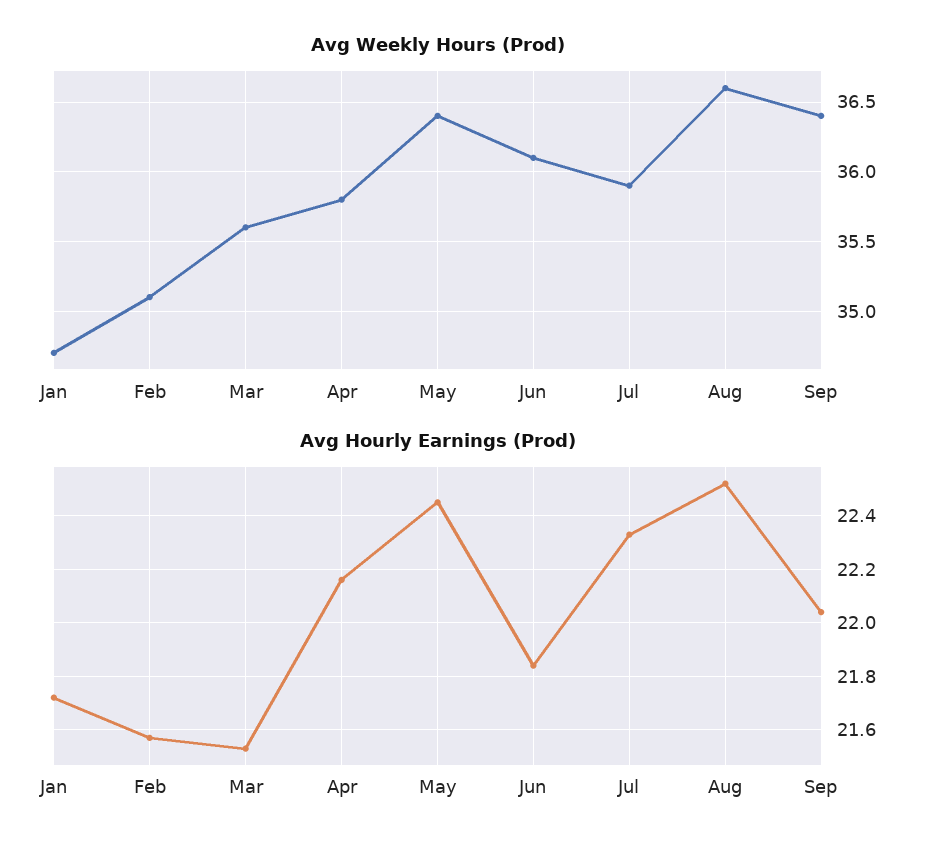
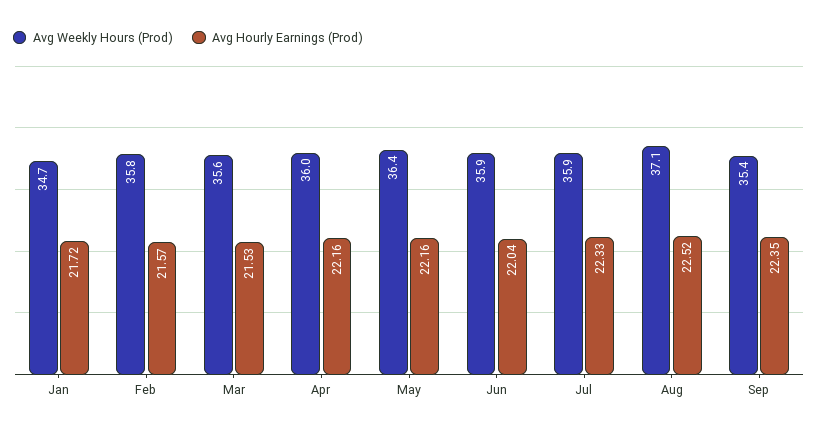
  {
    "Avg Weekly Hours (Prod)": {
      "Jan": 34.7,
-     "Feb": 35.1,
+     "Feb": 35.8,
      "Mar": 35.6,
-     "Apr": 35.8,
+     "Apr": 36,
      "May": 36.4,
-     "Jun": 36.1,
+     "Jun": 35.9,
      "Jul": 35.9,
-     "Aug": 36.6,
+     "Aug": 37.1,
-     "Sep": 36.4
+     "Sep": 35.4
    },
    "Avg Hourly Earnings (Prod)": {
      "Jan": 21.72,
      "Feb": 21.57,
      "Mar": 21.53,
      "Apr": 22.16,
-     "May": 22.45,
+     "May": 22.16,
-     "Jun": 21.85,
+     "Jun": 22.04,
      "Jul": 22.33,
      "Aug": 22.52,
-     "Sep": 22.05
+     "Sep": 22.35
    }
  }

